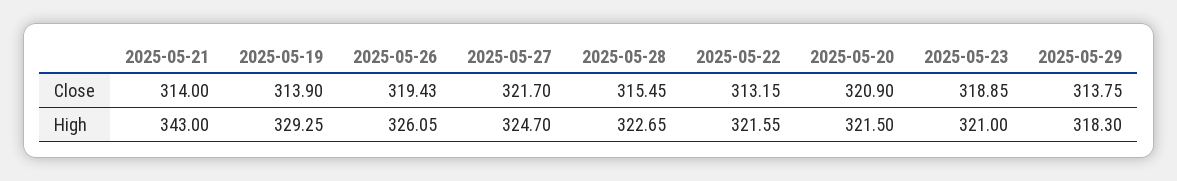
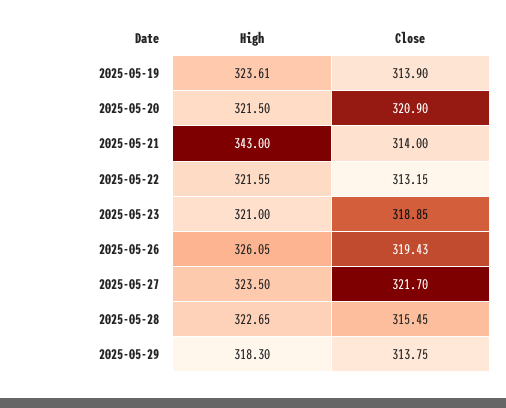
  {
    "2025-05-21": {
      "Close": 314,
      "High": 343
    },
    "2025-05-19": {
      "Close": 313.9,
-     "High": 329.25
+     "High": 323.61
    },
    "2025-05-26": {
      "Close": 319.43,
      "High": 326.05
    },
    "2025-05-27": {
      "Close": 321.7,
-     "High": 324.7
+     "High": 323.5
    },
    "2025-05-28": {
      "Close": 315.45,
      "High": 322.65
    },
    "2025-05-22": {
      "Close": 313.15,
      "High": 321.55
    },
    "2025-05-20": {
      "Close": 320.9,
      "High": 321.5
    },
    "2025-05-23": {
      "Close": 318.85,
      "High": 321
    },
    "2025-05-29": {
      "Close": 313.75,
      "High": 318.3
    }
  }

